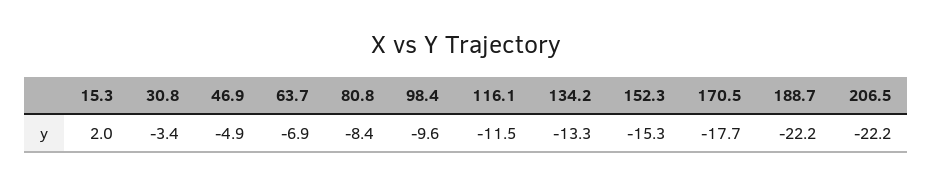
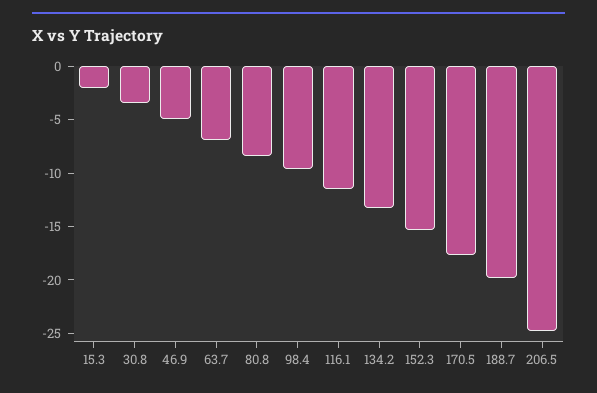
  {
-   "15.3": 2,
+   "15.3": -2,
    "30.8": -3.4,
    "46.9": -4.9,
    "63.7": -6.9,
    "80.8": -8.4,
    "98.4": -9.6,
    "116.1": -11.5,
    "134.2": -13.3,
    "152.3": -15.3,
    "170.5": -17.7,
-   "188.7": -22.2,
+   "188.7": -20,
-   "206.5": -22.2
+   "206.5": -25
  }

